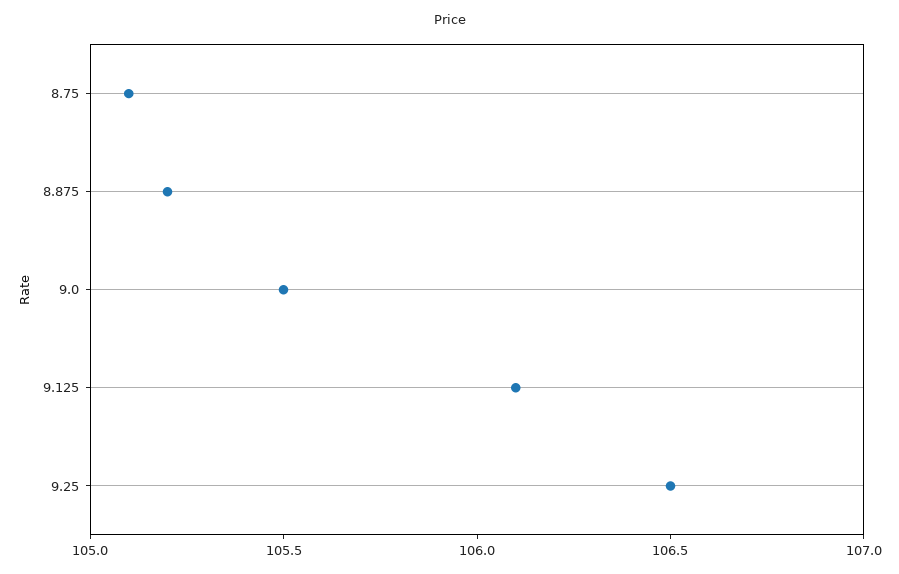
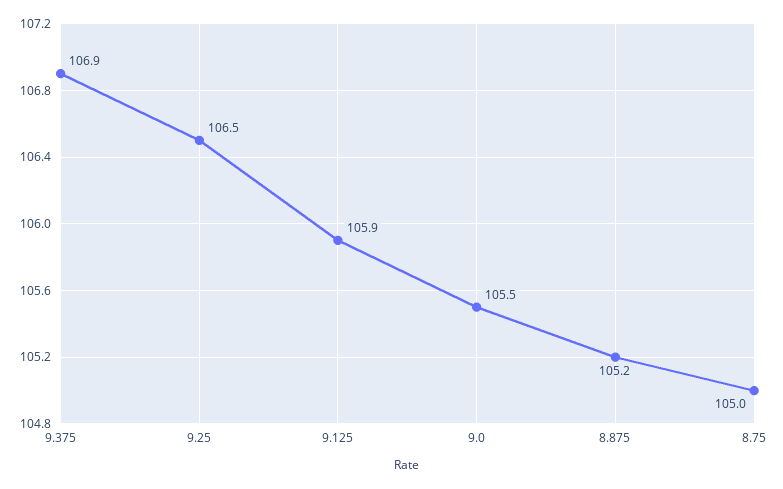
  {
-   "8.75": 105.1,
+   "8.75": 105,
    "8.875": 105.2,
    "9.0": 105.5,
-   "9.125": 106.1,
+   "9.125": 105.9,
-   "9.25": 106.5
+   "9.25": 106.5,
+   "9.375": 106.9
  }

